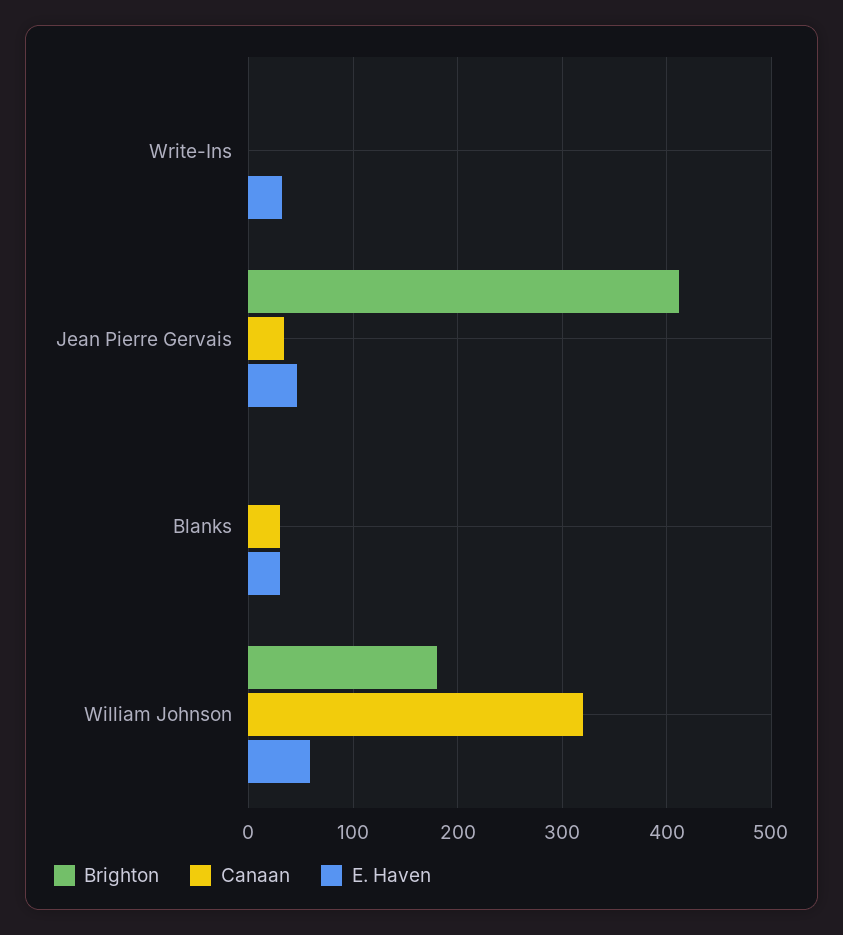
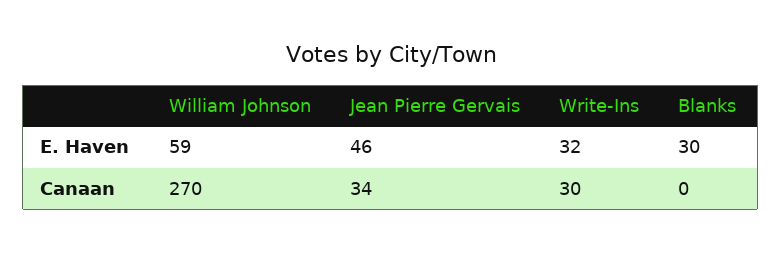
  {
-   "Brighton": {
-     "Write-Ins": 0,
-     "Jean Pierre Gervais": 410,
-     "Blanks": 0,
-     "William Johnson": 180
-   },
    "Canaan": {
-     "Write-Ins": 0,
+     "Write-Ins": 30,
      "Jean Pierre Gervais": 34,
-     "Blanks": 30,
+     "Blanks": 0,
-     "William Johnson": 320
+     "William Johnson": 270
    },
    "E. Haven": {
      "Write-Ins": 32,
      "Jean Pierre Gervais": 46,
      "Blanks": 30,
      "William Johnson": 59
    }
  }

